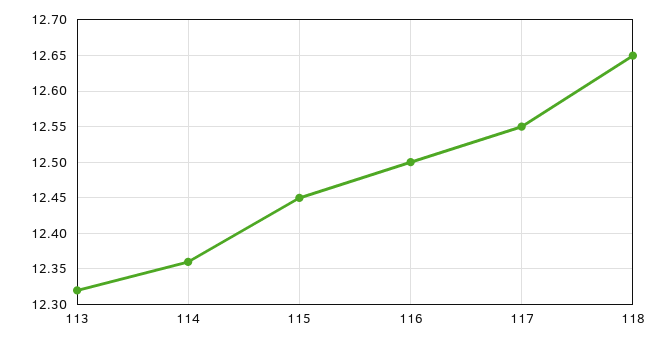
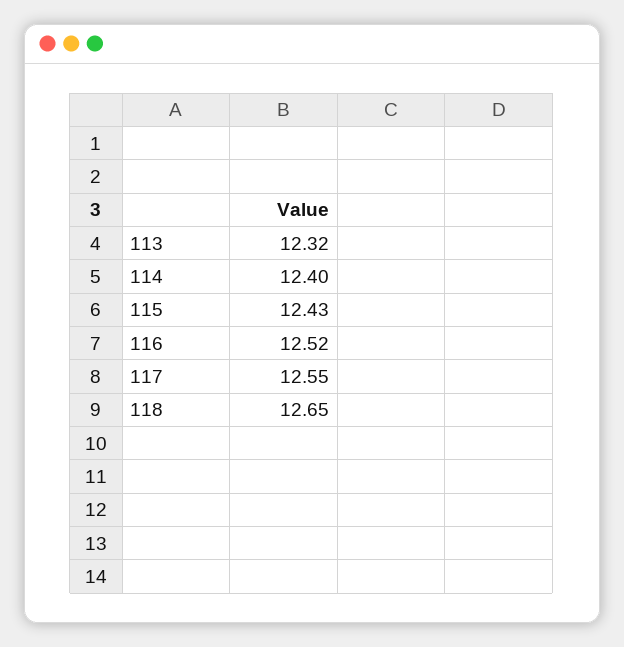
  {
    "113": 12.32,
-   "114": 12.36,
+   "114": 12.4,
-   "115": 12.45,
+   "115": 12.43,
-   "116": 12.5,
+   "116": 12.52,
    "117": 12.55,
    "118": 12.65
  }

